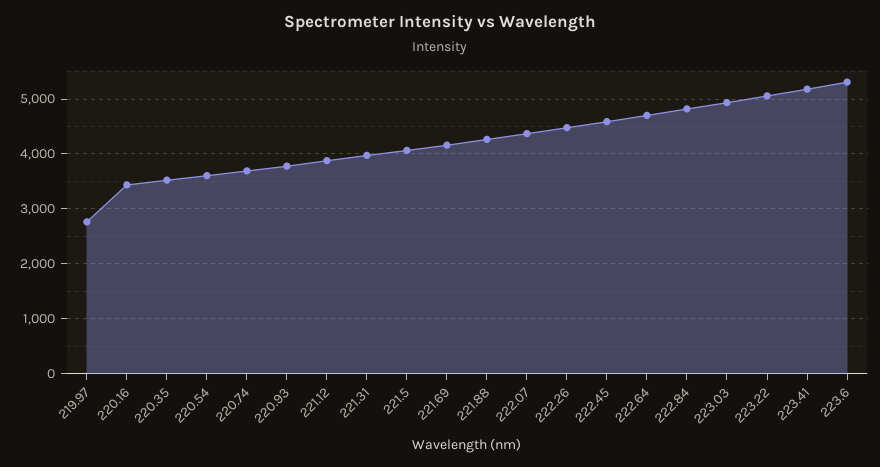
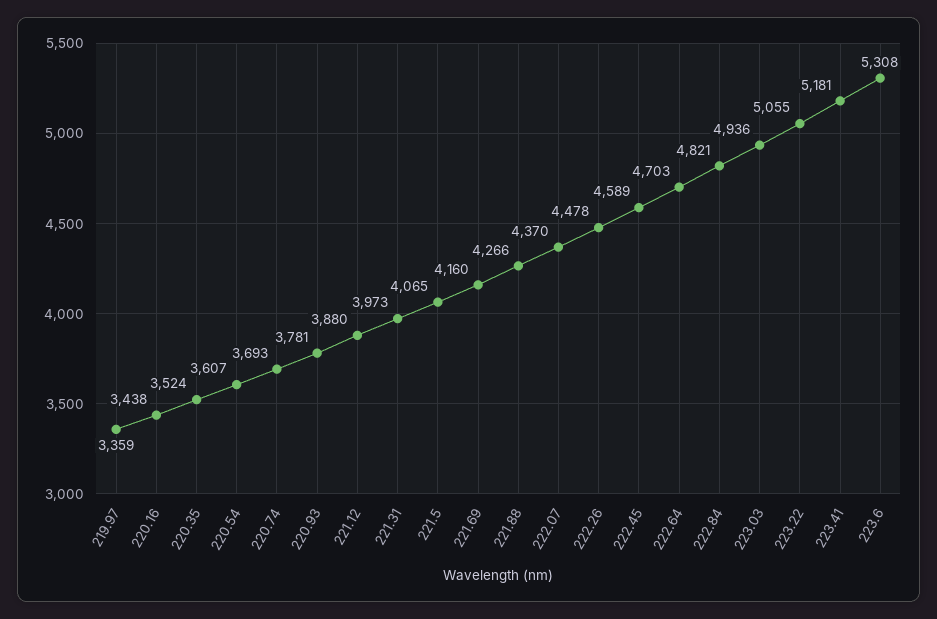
  {
-   "219.97": 2800,
+   "219.97": 3359,
    "220.16": 3438,
    "220.35": 3524,
    "220.54": 3607,
    "220.74": 3693,
    "220.93": 3781,
    "221.12": 3880,
    "221.31": 3973,
    "221.5": 4065,
    "221.69": 4160,
    "221.88": 4266,
    "222.07": 4370,
    "222.26": 4478,
    "222.45": 4589,
    "222.64": 4703,
    "222.84": 4821,
    "223.03": 4936,
    "223.22": 5055,
    "223.41": 5181,
    "223.6": 5308
  }

